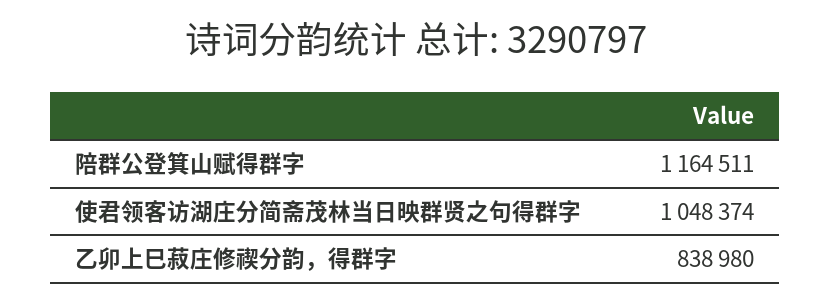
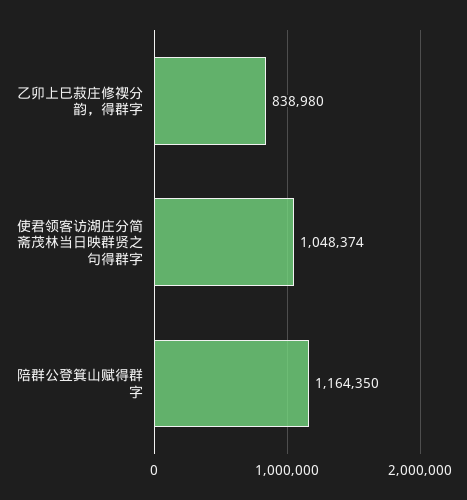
  {
-   "陪群公登箕山赋得群字": 1164511,
+   "陪群公登箕山赋得群字": 1164350,
    "使君领客访湖庄分简斋茂林当日映群贤之句得群字": 1048374,
    "乙卯上巳菽庄修禊分韵，得群字": 838980
  }

